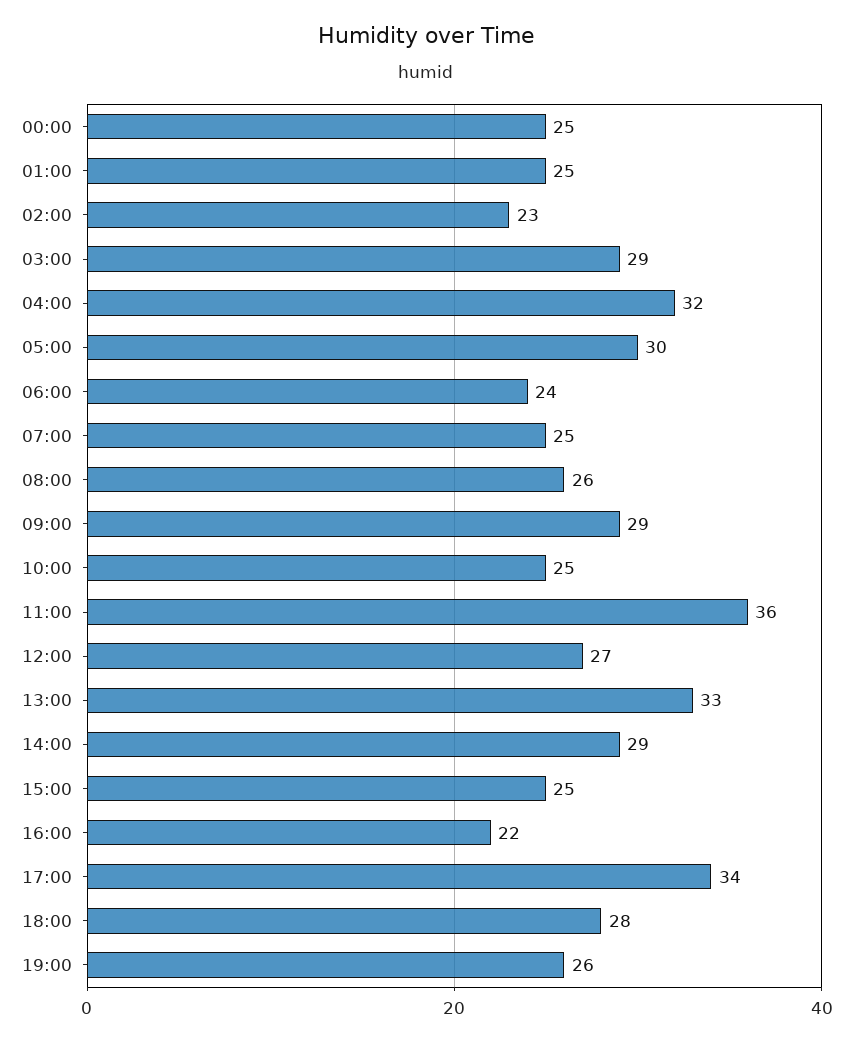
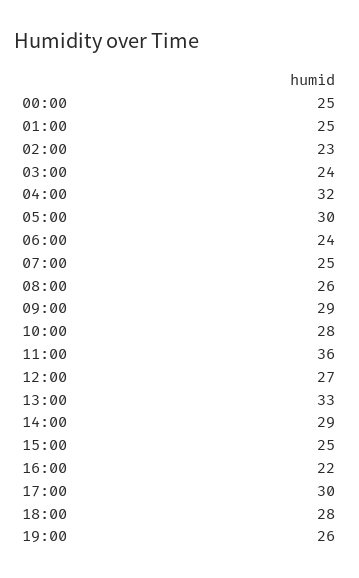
  {
    "00:00": 25,
    "01:00": 25,
    "02:00": 23,
-   "03:00": 29,
+   "03:00": 24,
    "04:00": 32,
    "05:00": 30,
    "06:00": 24,
    "07:00": 25,
    "08:00": 26,
    "09:00": 29,
-   "10:00": 25,
+   "10:00": 28,
    "11:00": 36,
    "12:00": 27,
    "13:00": 33,
    "14:00": 29,
    "15:00": 25,
    "16:00": 22,
-   "17:00": 34,
+   "17:00": 30,
    "18:00": 28,
    "19:00": 26
  }

